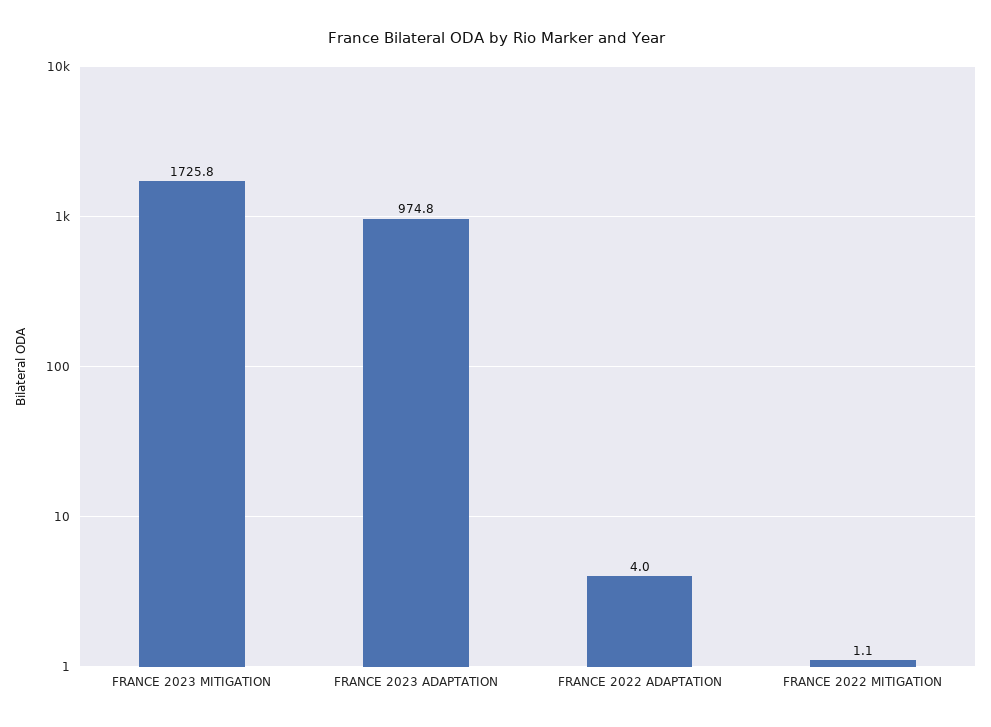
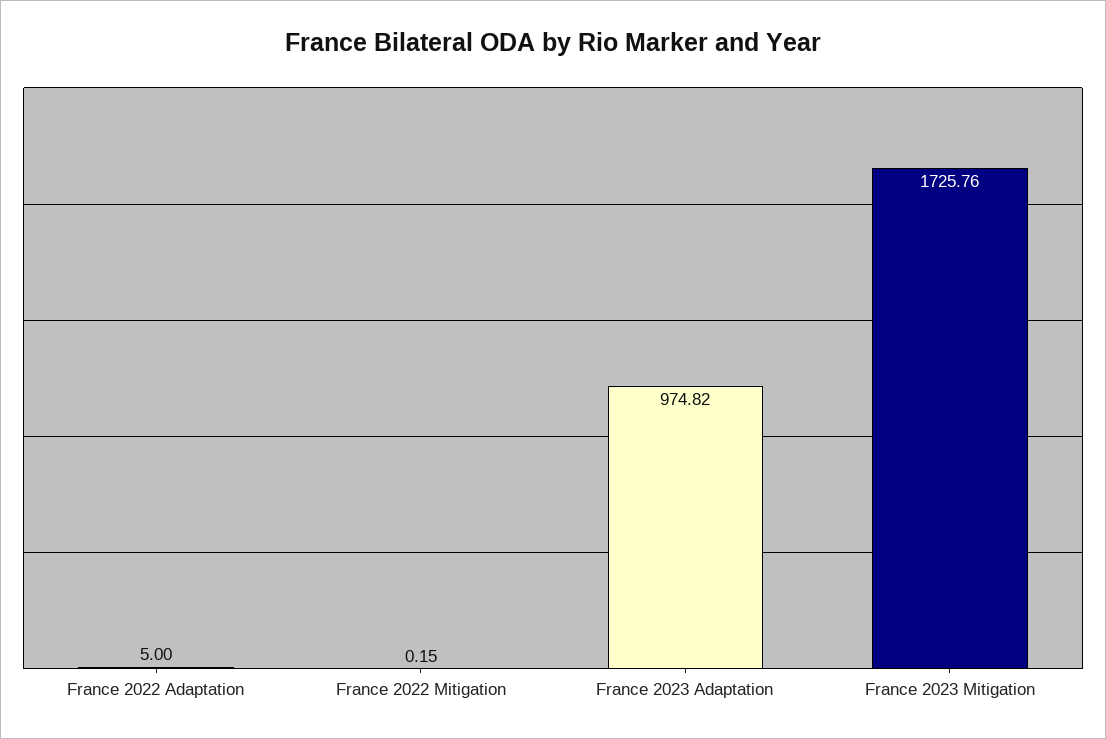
  {
    "FRANCE 2023 MITIGATION": 1725.76,
    "FRANCE 2023 ADAPTATION": 974.82,
-   "FRANCE 2022 ADAPTATION": 4,
+   "FRANCE 2022 ADAPTATION": 5,
-   "FRANCE 2022 MITIGATION": 1.1
+   "FRANCE 2022 MITIGATION": 0.15
  }

